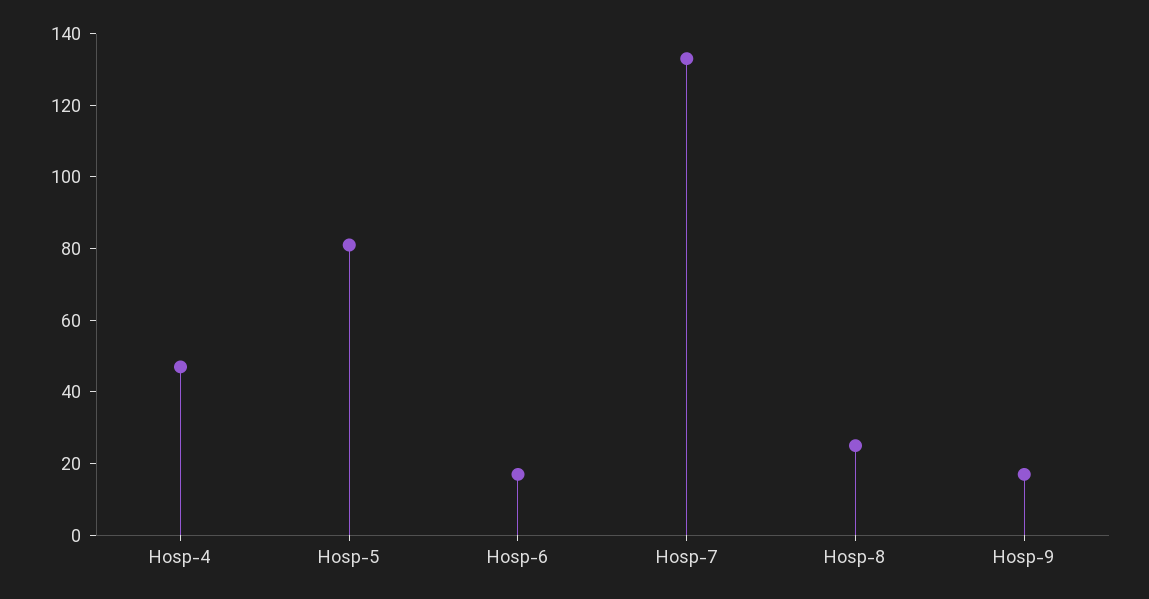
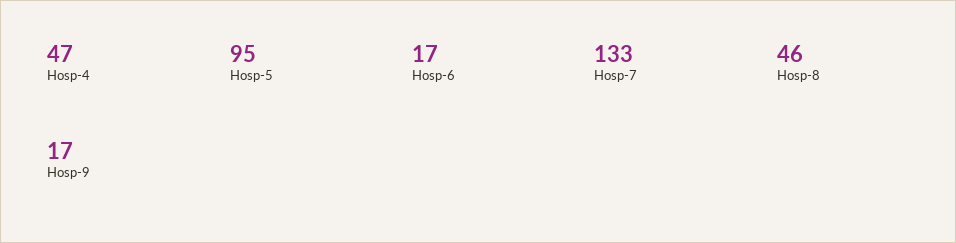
  {
    "Hosp-4": 47,
-   "Hosp-5": 80,
+   "Hosp-5": 95,
    "Hosp-6": 17,
    "Hosp-7": 133,
-   "Hosp-8": 25,
+   "Hosp-8": 46,
    "Hosp-9": 17
  }

